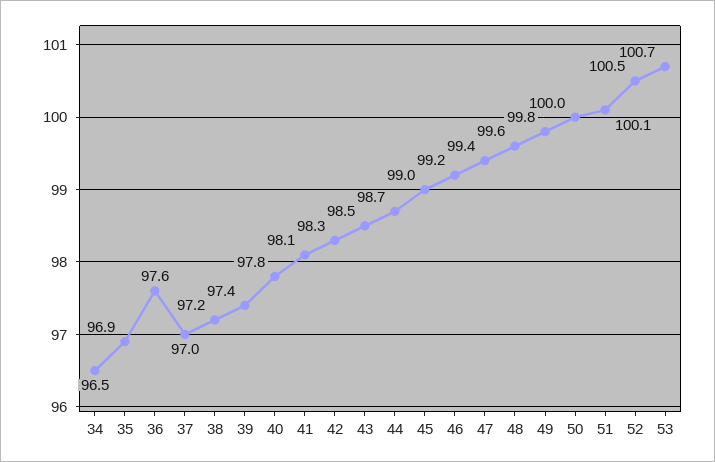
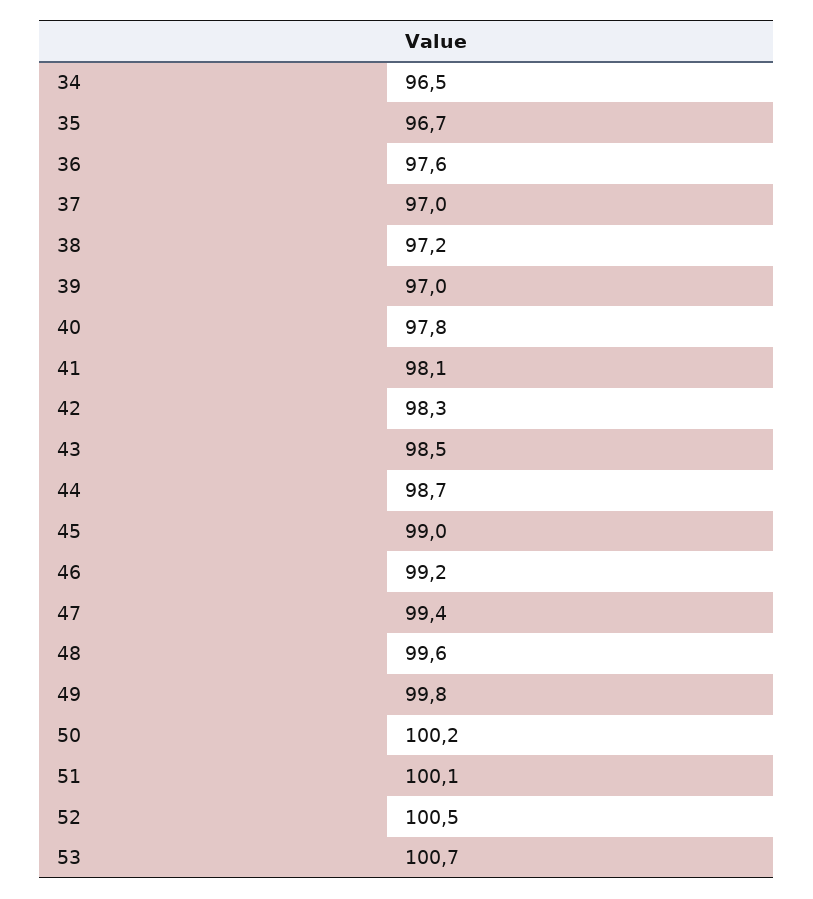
  {
    "34": 96.5,
-   "35": 96.9,
+   "35": 96.7,
    "36": 97.6,
    "37": 97,
    "38": 97.2,
-   "39": 97.4,
+   "39": 97,
    "40": 97.8,
    "41": 98.1,
    "42": 98.3,
    "43": 98.5,
    "44": 98.7,
    "45": 99,
    "46": 99.2,
    "47": 99.4,
    "48": 99.6,
    "49": 99.8,
-   "50": 100,
+   "50": 100.2,
    "51": 100.1,
    "52": 100.5,
    "53": 100.7
  }

